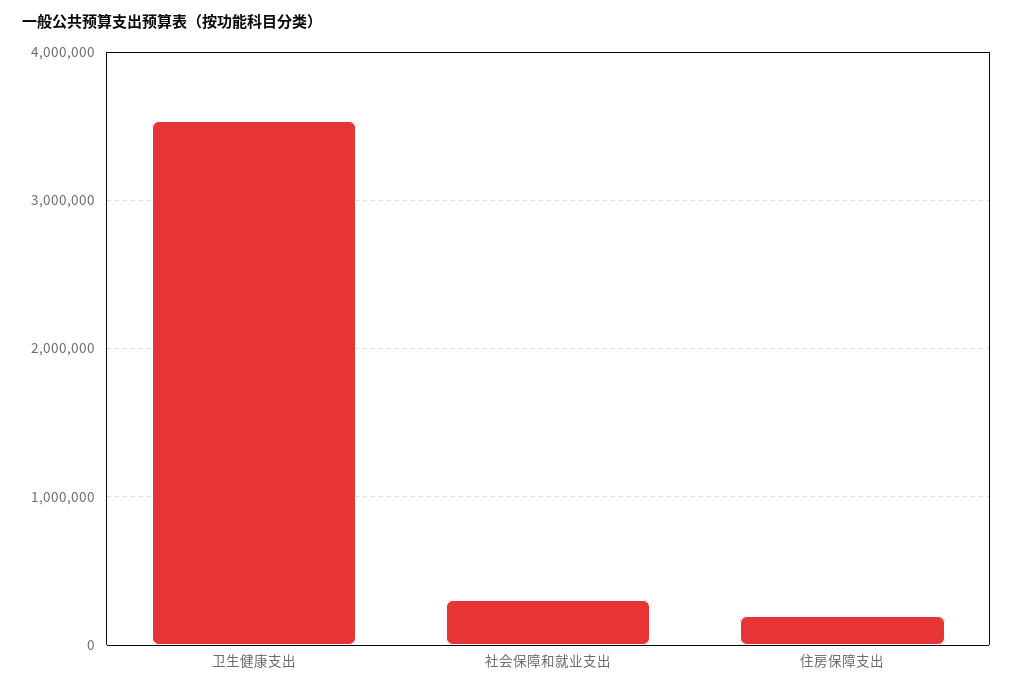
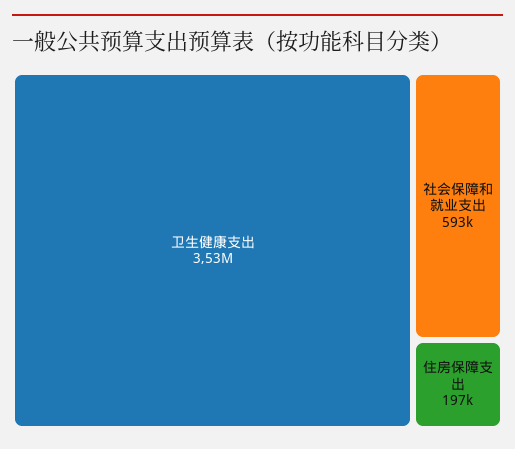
  {
    "卫生健康支出": 3530000,
-   "社会保障和就业支出": 300000,
+   "社会保障和就业支出": 593000,
    "住房保障支出": 197000
  }

